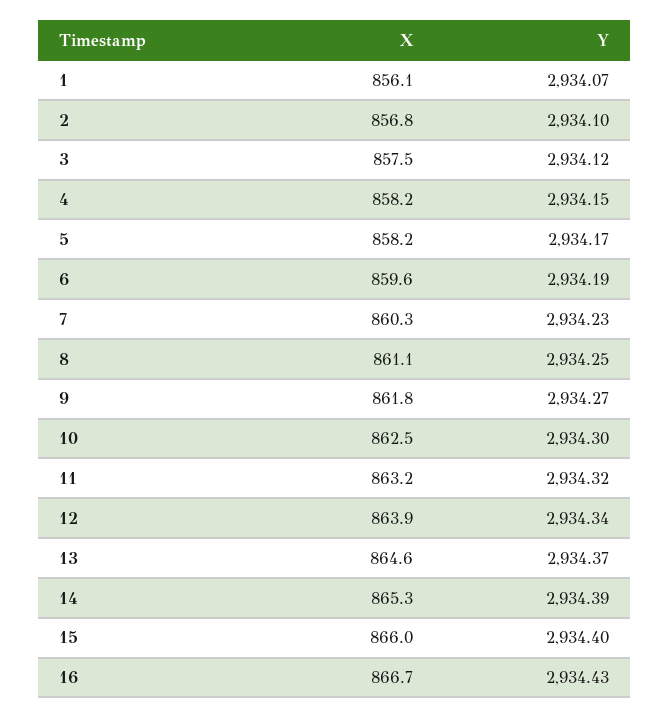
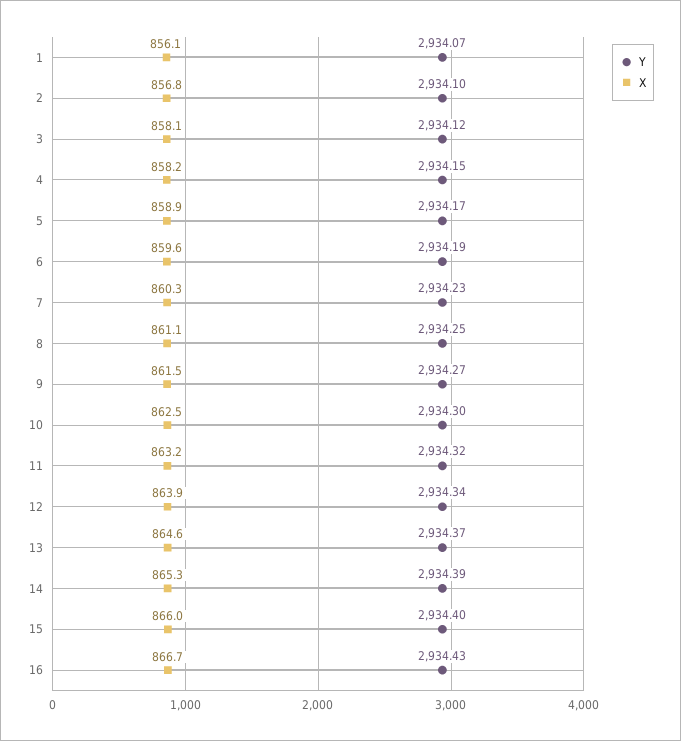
  {
    "X": {
      "1": 856.1,
      "2": 856.8,
-     "3": 857.5,
+     "3": 858.1,
      "4": 858.2,
-     "5": 858.2,
+     "5": 858.9,
      "6": 859.6,
      "7": 860.3,
      "8": 861.1,
-     "9": 861.8,
+     "9": 861.5,
      "10": 862.5,
      "11": 863.2,
      "12": 863.9,
      "13": 864.6,
      "14": 865.3,
      "15": 866,
      "16": 866.7
    },
    "Y": {
      "1": 2934.07,
      "2": 2934.1,
      "3": 2934.12,
      "4": 2934.15,
      "5": 2934.17,
      "6": 2934.19,
      "7": 2934.23,
      "8": 2934.25,
      "9": 2934.27,
      "10": 2934.3,
      "11": 2934.32,
      "12": 2934.34,
      "13": 2934.37,
      "14": 2934.39,
      "15": 2934.4,
      "16": 2934.43
    }
  }

